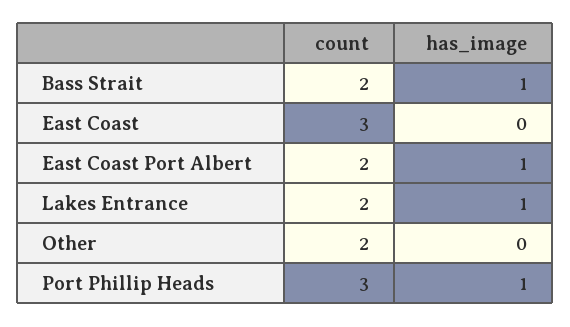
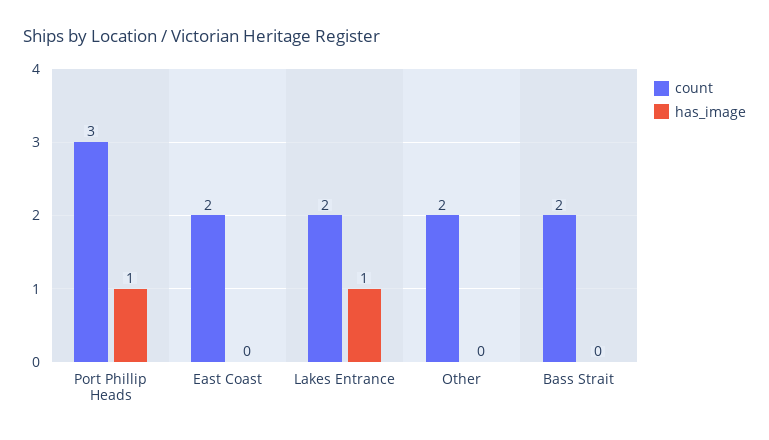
  {
    "count": {
      "Bass Strait": 2,
-     "East Coast": 3,
+     "East Coast": 2,
-     "East Coast Port Albert": 2,
      "Lakes Entrance": 2,
      "Other": 2,
      "Port Phillip Heads": 3
    },
    "has_image": {
-     "Bass Strait": 1,
+     "Bass Strait": 0,
      "East Coast": 0,
-     "East Coast Port Albert": 1,
      "Lakes Entrance": 1,
      "Other": 0,
      "Port Phillip Heads": 1
    }
  }

